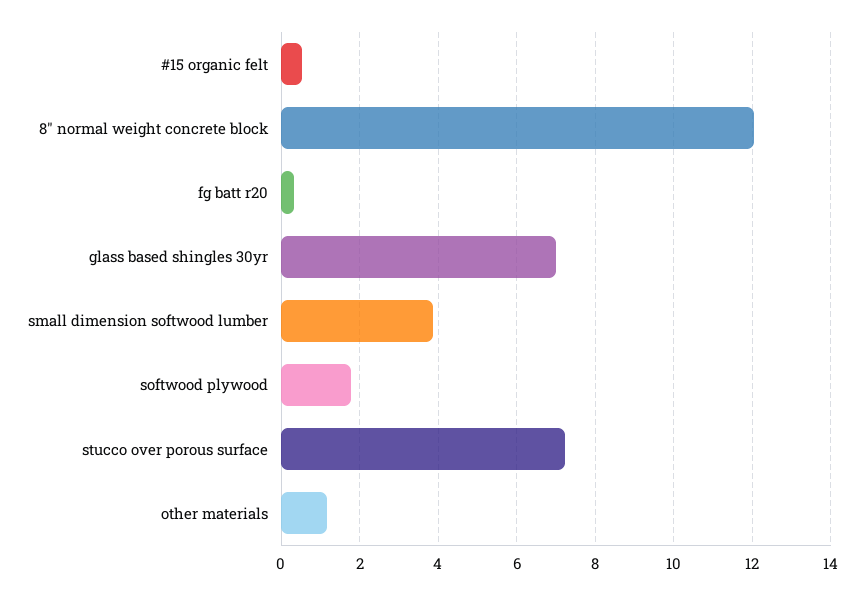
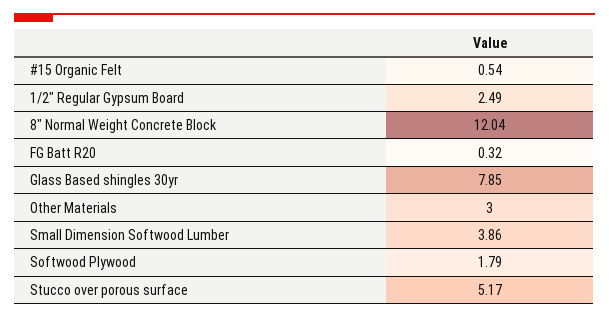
  {
    "#15 organic felt": 0.54,
    "8\" normal weight concrete block": 12.04,
    "fg batt r20": 0.32,
-   "glass based shingles 30yr": 7,
+   "glass based shingles 30yr": 7.85,
    "small dimension softwood lumber": 3.86,
    "softwood plywood": 1.79,
-   "stucco over porous surface": 7.2,
+   "stucco over porous surface": 5.17,
-   "other materials": 1.2
+   "other materials": 3,
+   "1/2\" Regular Gypsum Board": 2.49
  }

